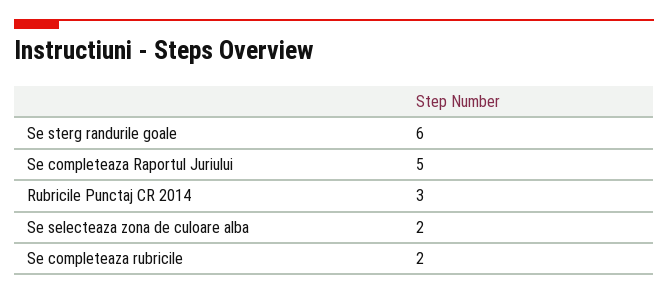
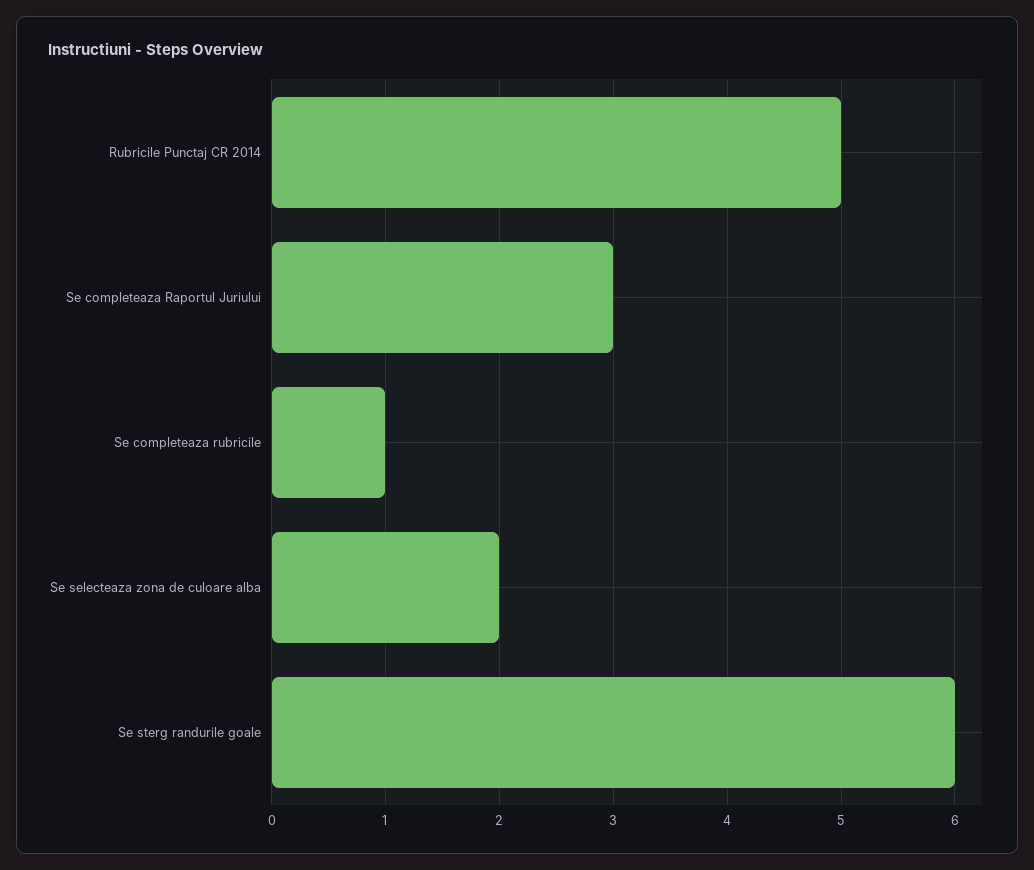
  {
    "Se sterg randurile goale": 6,
-   "Se completeaza Raportul Juriului": 5,
+   "Se completeaza Raportul Juriului": 3,
-   "Rubricile Punctaj CR 2014": 3,
+   "Rubricile Punctaj CR 2014": 5,
    "Se selecteaza zona de culoare alba": 2,
-   "Se completeaza rubricile": 2
+   "Se completeaza rubricile": 1
  }

